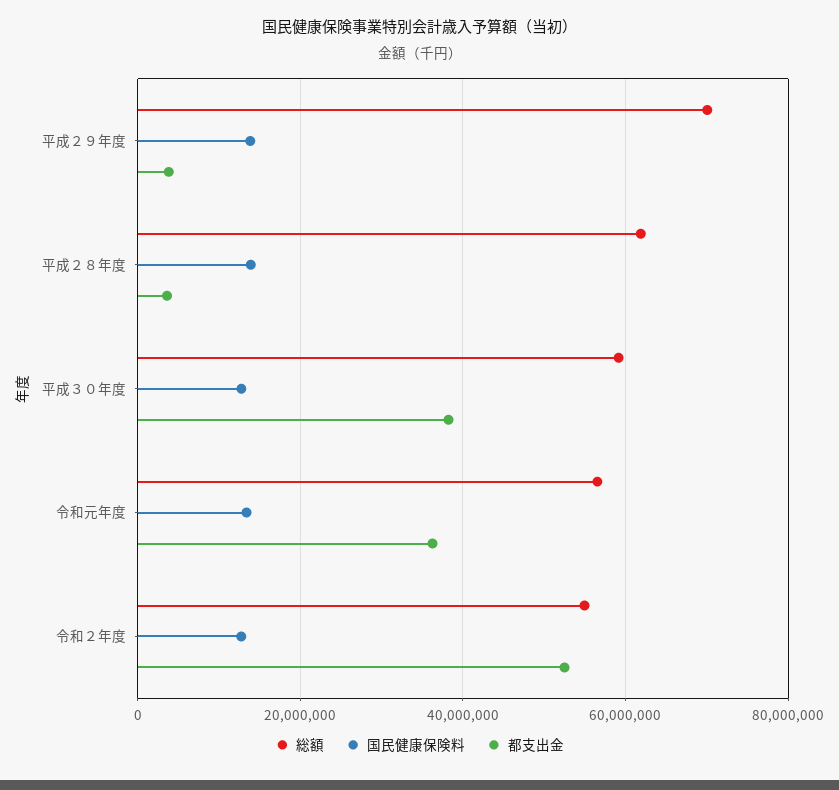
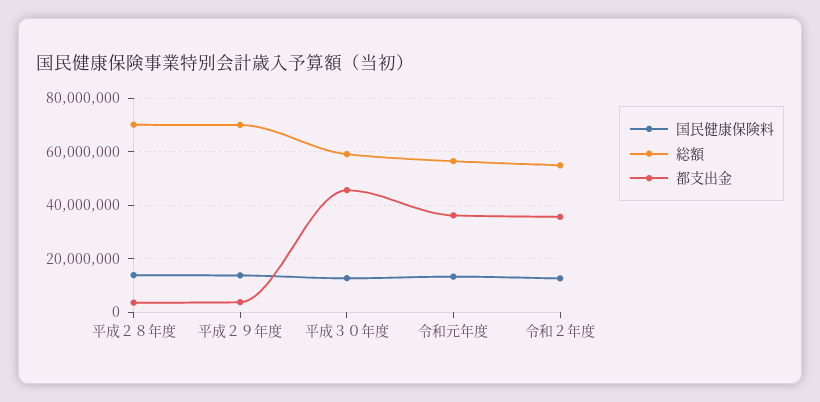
  {
    "総額": {
      "平成２９年度": 70000000,
-     "平成２８年度": 62000000,
+     "平成２８年度": 70000000,
      "平成３０年度": 60000000,
      "令和元年度": 56000000,
      "令和２年度": 54000000
    },
    "国民健康保険料": {
      "平成２９年度": 14000000,
      "平成２８年度": 14000000,
      "平成３０年度": 12000000,
      "令和元年度": 14000000,
      "令和２年度": 12000000
    },
    "都支出金": {
      "平成２９年度": 4000000,
      "平成２８年度": 4000000,
-     "平成３０年度": 38000000,
+     "平成３０年度": 45000000,
      "令和元年度": 36000000,
-     "令和２年度": 52000000
+     "令和２年度": 35000000
    }
  }

